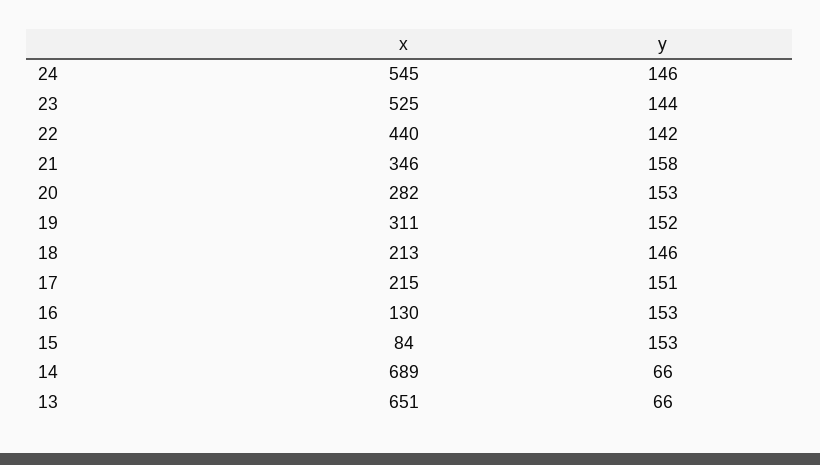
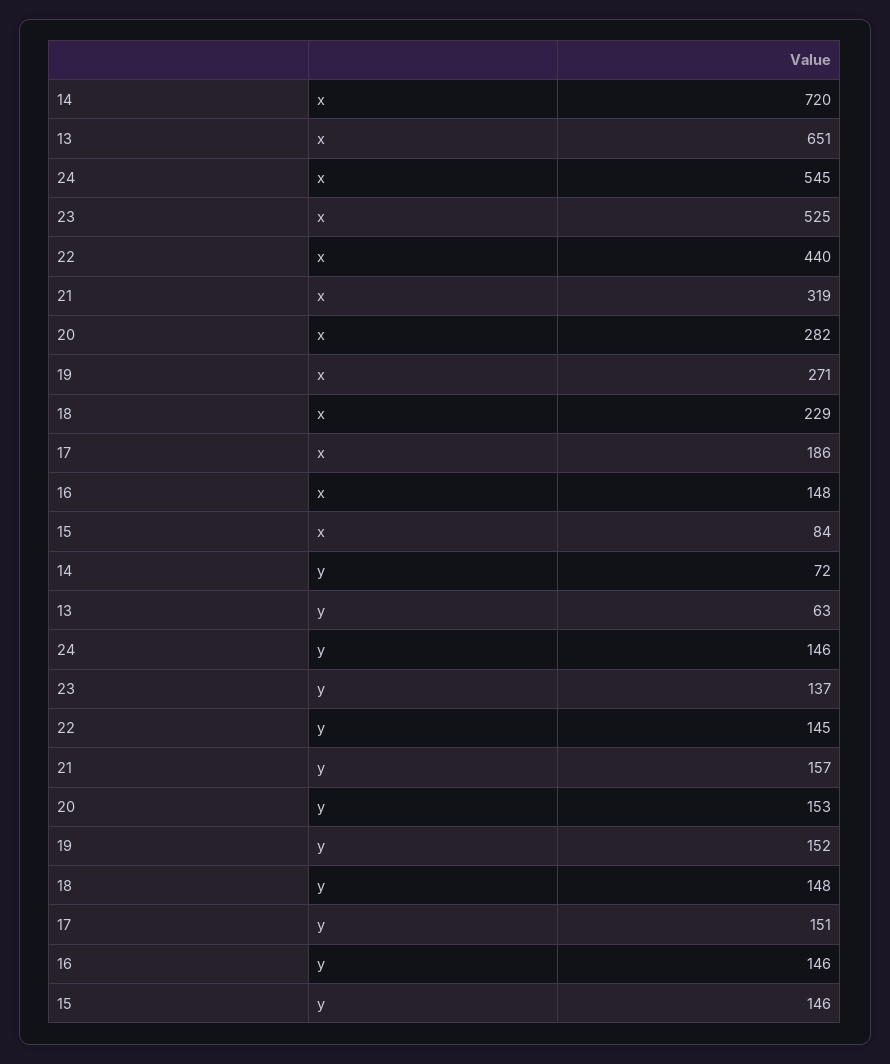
  {
    "x": {
      "24": 545,
      "23": 525,
      "22": 440,
-     "21": 346,
+     "21": 319,
      "20": 282,
-     "19": 311,
+     "19": 271,
-     "18": 213,
+     "18": 229,
-     "17": 215,
+     "17": 186,
-     "16": 130,
+     "16": 148,
      "15": 84,
-     "14": 689,
+     "14": 720,
      "13": 651
    },
    "y": {
      "24": 146,
-     "23": 144,
+     "23": 137,
-     "22": 142,
+     "22": 145,
-     "21": 158,
+     "21": 157,
      "20": 153,
      "19": 152,
-     "18": 146,
+     "18": 148,
      "17": 151,
-     "16": 153,
+     "16": 146,
-     "15": 153,
+     "15": 146,
-     "14": 66,
+     "14": 72,
-     "13": 66
+     "13": 63
    }
  }

